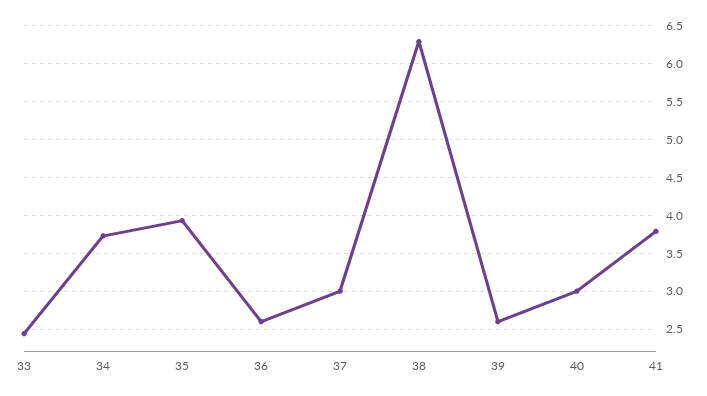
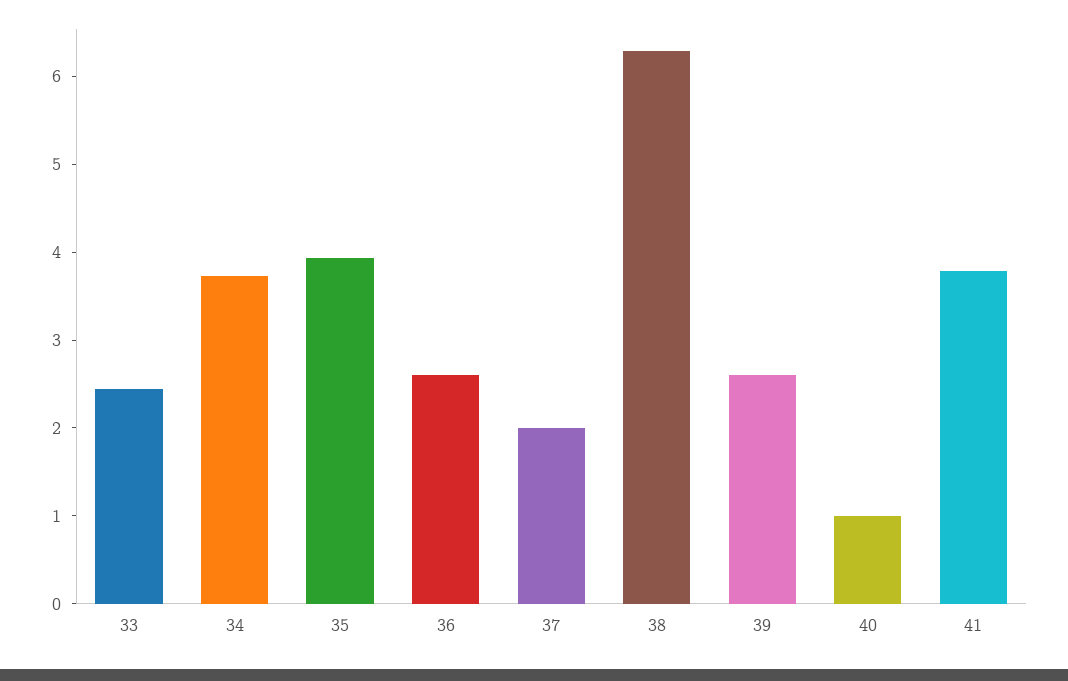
  {
    "33": 2.4,
    "34": 3.7,
    "35": 3.9,
    "36": 2.6,
-   "37": 3,
+   "37": 2,
    "38": 6.3,
    "39": 2.6,
-   "40": 3,
+   "40": 1,
    "41": 3.8
  }

